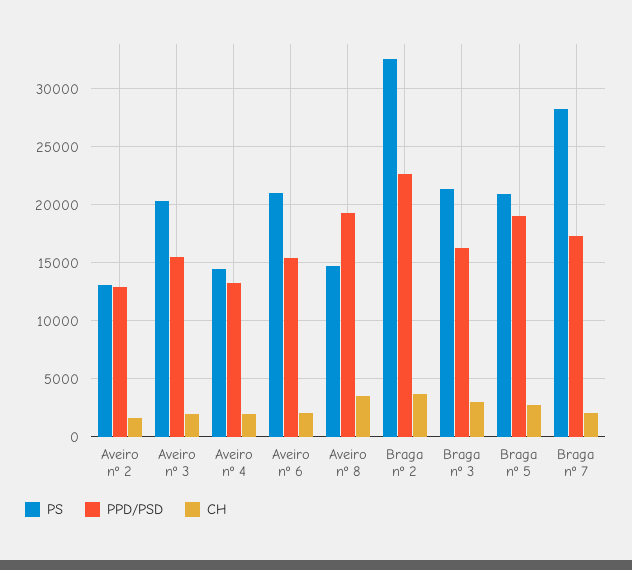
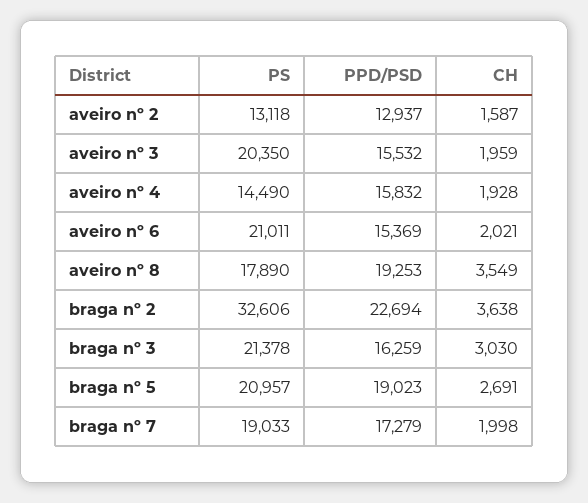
  {
    "PS": {
      "Aveiro nº 2": 13118,
      "Aveiro nº 3": 20350,
      "Aveiro nº 4": 14490,
      "Aveiro nº 6": 21011,
-     "Aveiro nº 8": 15000,
+     "Aveiro nº 8": 17890,
      "Braga nº 2": 32606,
      "Braga nº 3": 21378,
      "Braga nº 5": 20957,
-     "Braga nº 7": 28000
+     "Braga nº 7": 19033
    },
    "PPD/PSD": {
      "Aveiro nº 2": 12937,
      "Aveiro nº 3": 15532,
-     "Aveiro nº 4": 13000,
+     "Aveiro nº 4": 15832,
      "Aveiro nº 6": 15369,
      "Aveiro nº 8": 19253,
      "Braga nº 2": 22694,
      "Braga nº 3": 16259,
      "Braga nº 5": 19023,
      "Braga nº 7": 17279
    },
    "CH": {
      "Aveiro nº 2": 1587,
      "Aveiro nº 3": 1959,
      "Aveiro nº 4": 1928,
      "Aveiro nº 6": 2021,
      "Aveiro nº 8": 3549,
      "Braga nº 2": 3638,
      "Braga nº 3": 3030,
      "Braga nº 5": 2691,
      "Braga nº 7": 1998
    }
  }

